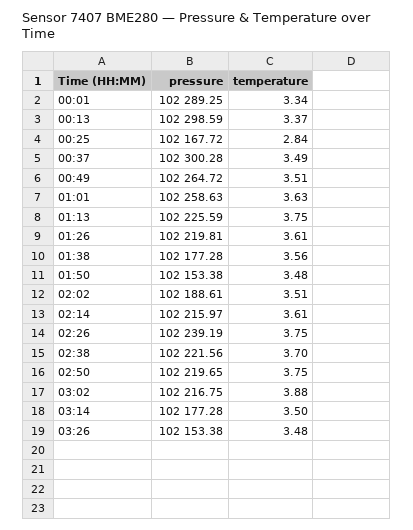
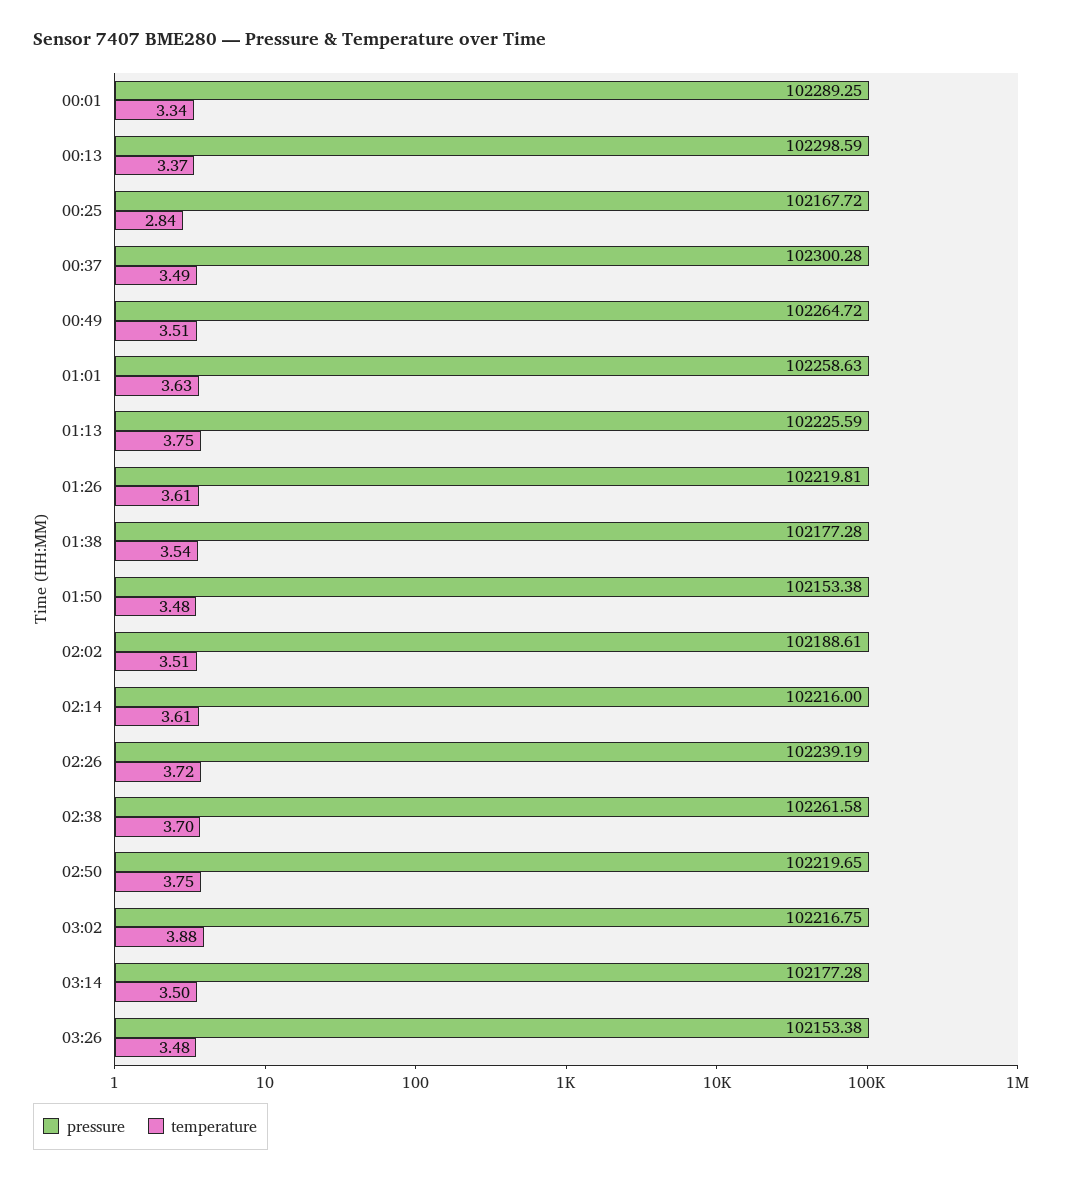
  {
    "pressure": {
      "00:01": 102289.25,
      "00:13": 102298.59,
      "00:25": 102167.72,
      "00:37": 102300.28,
      "00:49": 102264.72,
      "01:01": 102258.63,
      "01:13": 102225.59,
      "01:26": 102219.81,
      "01:38": 102177.28,
      "01:50": 102153.38,
      "02:02": 102188.61,
-     "02:14": 102215.97,
+     "02:14": 102216,
      "02:26": 102239.19,
-     "02:38": 102221.56,
+     "02:38": 102261.58,
      "02:50": 102219.65,
      "03:02": 102216.75,
      "03:14": 102177.28,
      "03:26": 102153.38
    },
    "temperature": {
      "00:01": 3.34,
      "00:13": 3.37,
      "00:25": 2.84,
      "00:37": 3.49,
      "00:49": 3.51,
      "01:01": 3.63,
      "01:13": 3.75,
      "01:26": 3.61,
-     "01:38": 3.56,
+     "01:38": 3.54,
      "01:50": 3.48,
      "02:02": 3.51,
      "02:14": 3.61,
-     "02:26": 3.75,
+     "02:26": 3.72,
      "02:38": 3.7,
      "02:50": 3.75,
      "03:02": 3.88,
      "03:14": 3.5,
      "03:26": 3.48
    }
  }

